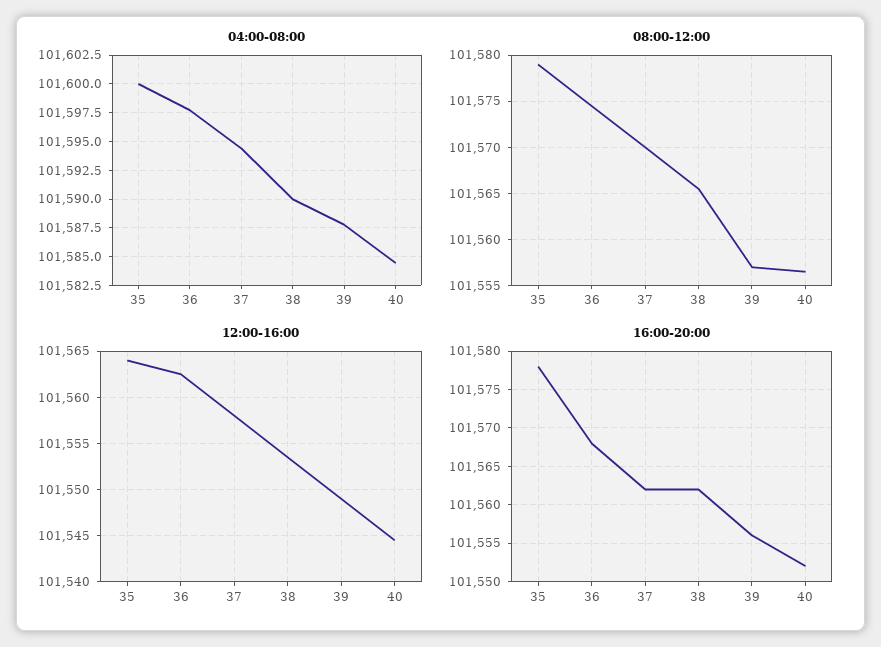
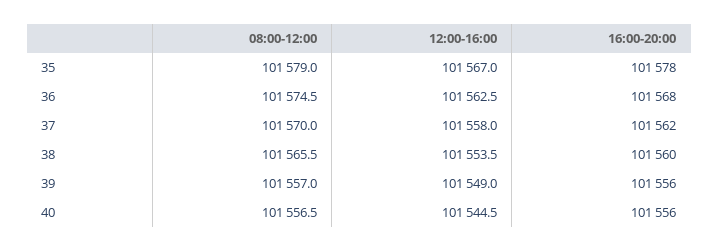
  {
-   "04:00-08:00": {
-     "35": 101600,
-     "36": 101597.5,
-     "37": 101595,
-     "38": 101590,
-     "39": 101587.5,
-     "40": 101585
-   },
    "08:00-12:00": {
      "35": 101579,
      "36": 101574.5,
      "37": 101570,
      "38": 101565.5,
      "39": 101557,
      "40": 101556.5
    },
    "12:00-16:00": {
-     "35": 101564,
+     "35": 101567,
      "36": 101562.5,
      "37": 101558,
      "38": 101553.5,
      "39": 101549,
      "40": 101544.5
    },
    "16:00-20:00": {
      "35": 101578,
      "36": 101568,
      "37": 101562,
-     "38": 101562,
+     "38": 101560,
      "39": 101556,
-     "40": 101552
+     "40": 101556
    }
  }

